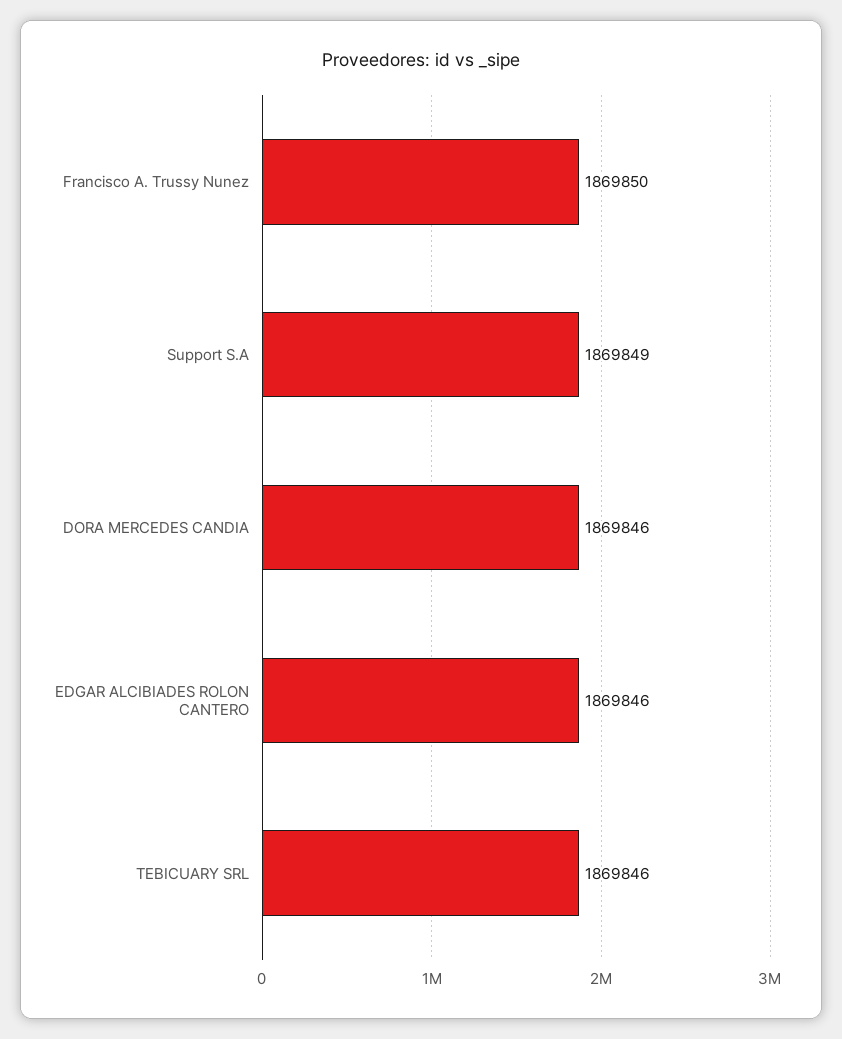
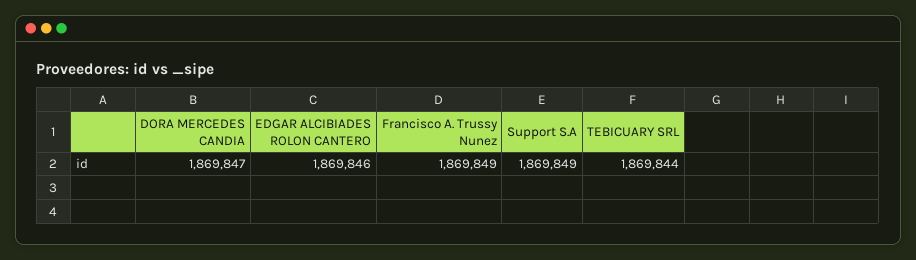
  {
-   "Francisco A. Trussy Nunez": 1869850,
+   "Francisco A. Trussy Nunez": 1869849,
    "Support S.A": 1869849,
-   "DORA MERCEDES CANDIA": 1869846,
+   "DORA MERCEDES CANDIA": 1869847,
    "EDGAR ALCIBIADES ROLON CANTERO": 1869846,
-   "TEBICUARY SRL": 1869846
+   "TEBICUARY SRL": 1869844
  }

